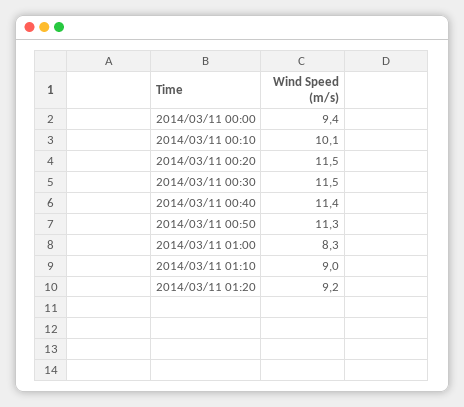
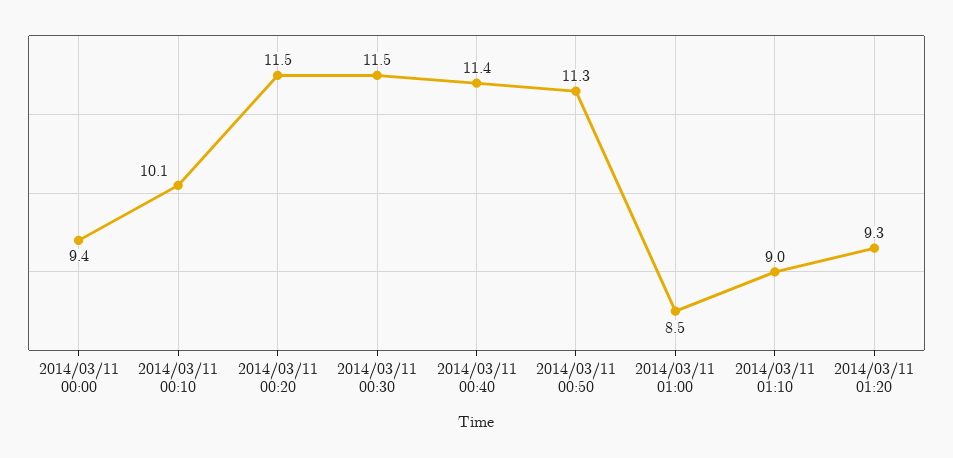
  {
    "2014/03/11 00:00": 9.4,
    "2014/03/11 00:10": 10.1,
    "2014/03/11 00:20": 11.5,
    "2014/03/11 00:30": 11.5,
    "2014/03/11 00:40": 11.4,
    "2014/03/11 00:50": 11.3,
-   "2014/03/11 01:00": 8.3,
+   "2014/03/11 01:00": 8.5,
    "2014/03/11 01:10": 9,
-   "2014/03/11 01:20": 9.2
+   "2014/03/11 01:20": 9.3
  }

